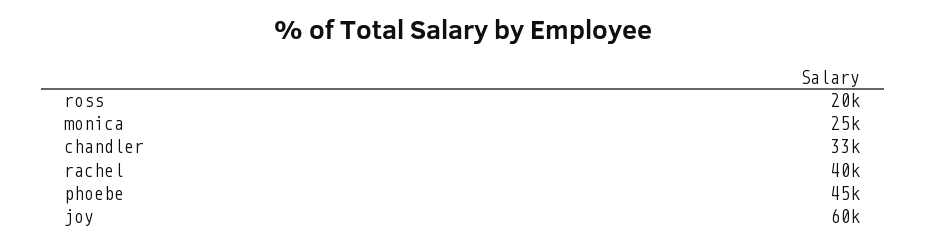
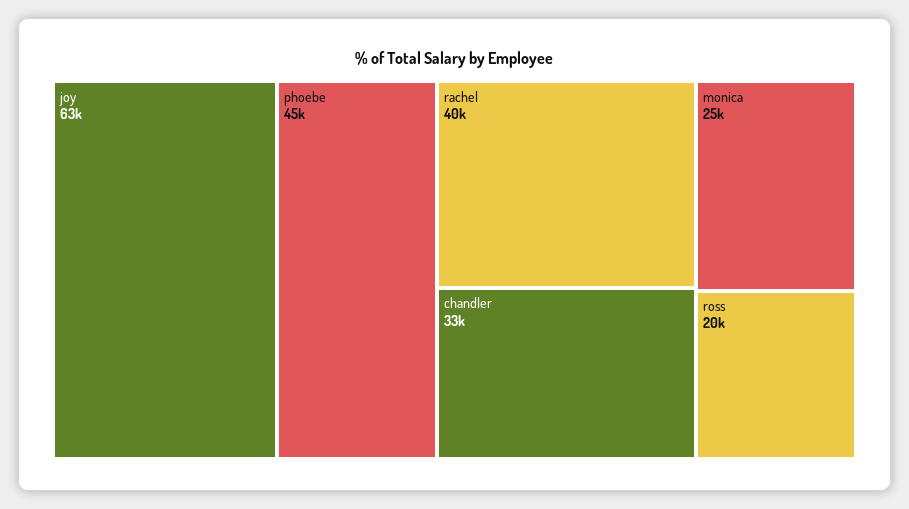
  {
    "ross": 20000,
    "monica": 25000,
    "chandler": 33000,
    "rachel": 40000,
    "phoebe": 45000,
-   "joy": 60000
+   "joy": 63000
  }

